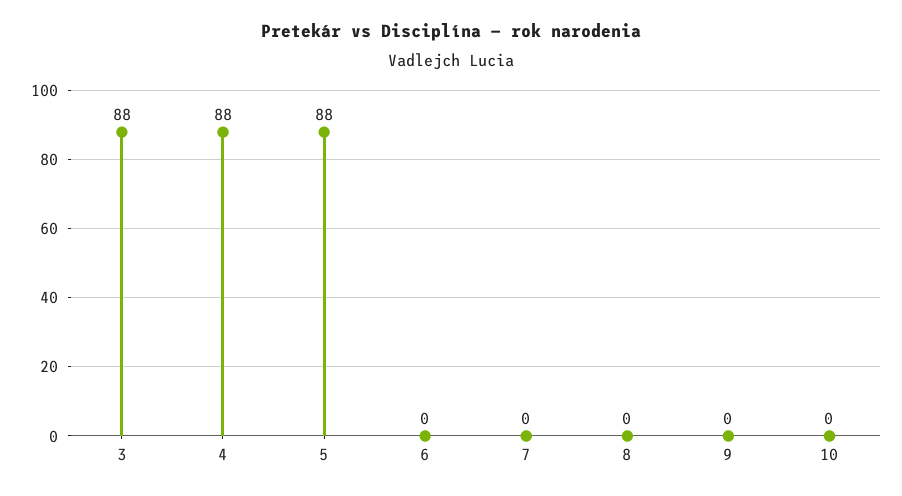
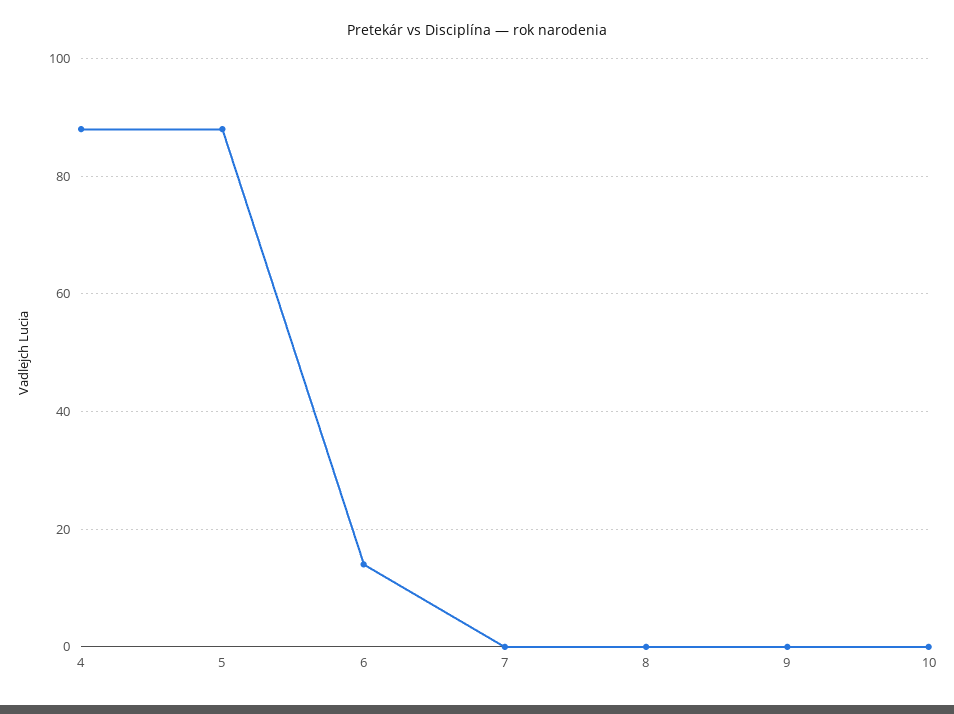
  {
-   "3": 88,
    "4": 88,
    "5": 88,
-   "6": 0,
+   "6": 15,
    "7": 0,
    "8": 0,
    "9": 0,
    "10": 0
  }

